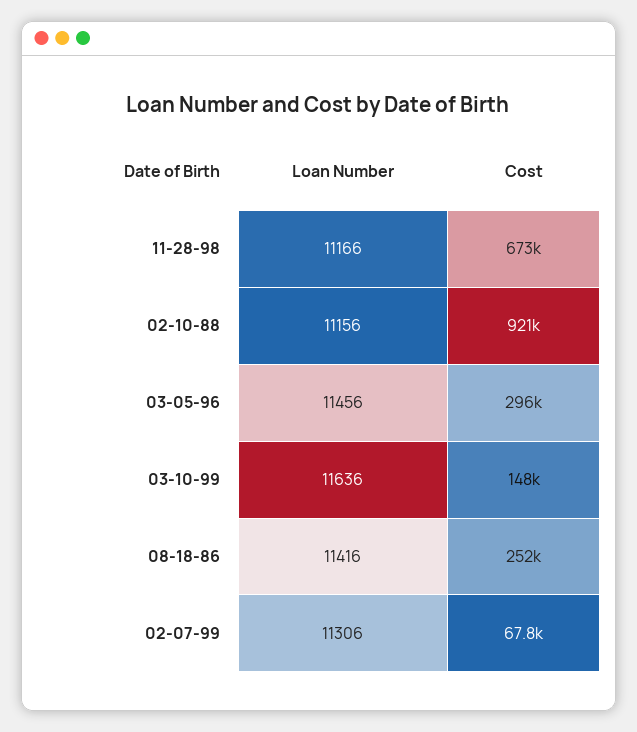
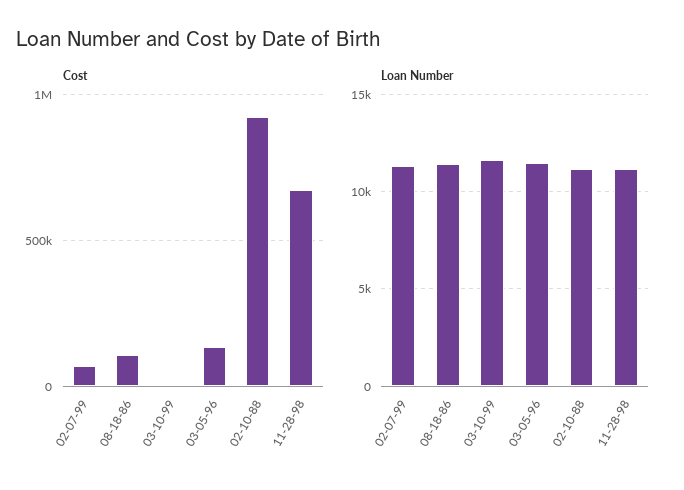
  {
    "Loan Number": {
      "11-28-98": 11166,
      "02-10-88": 11156,
      "03-05-96": 11456,
      "03-10-99": 11636,
      "08-18-86": 11416,
      "02-07-99": 11306
    },
    "Cost": {
      "11-28-98": 673000,
      "02-10-88": 921000,
-     "03-05-96": 296000,
+     "03-05-96": 150000,
-     "03-10-99": 148000,
+     "03-10-99": 0,
-     "08-18-86": 252000,
+     "08-18-86": 100000,
      "02-07-99": 67800
    }
  }

